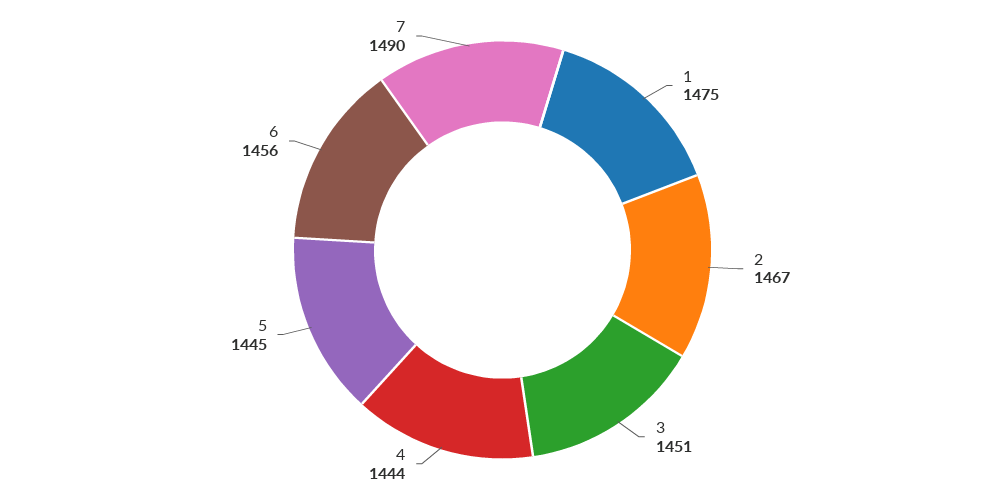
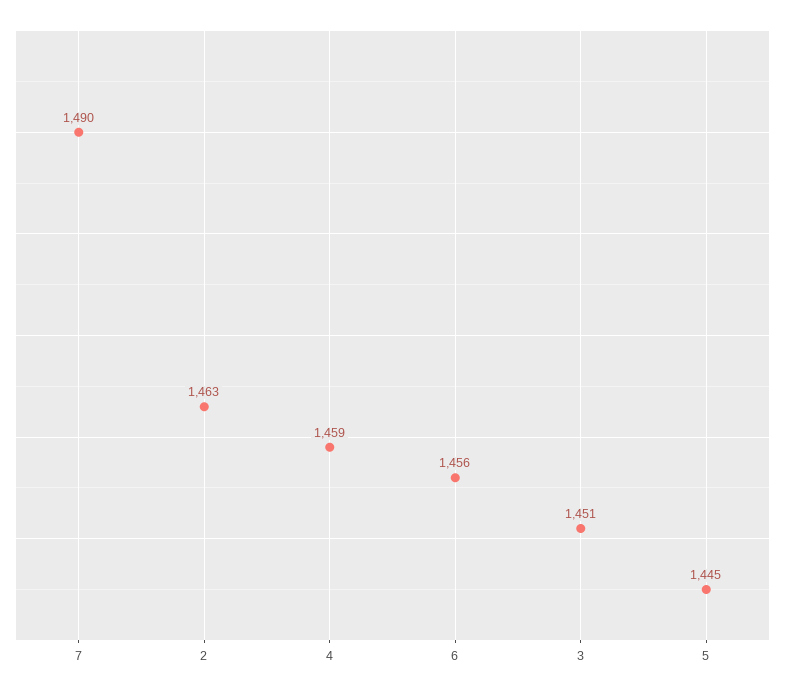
  {
-   "1": 1475,
-   "2": 1467,
+   "2": 1463,
    "3": 1451,
-   "4": 1444,
+   "4": 1459,
    "5": 1445,
    "6": 1456,
    "7": 1490
  }

